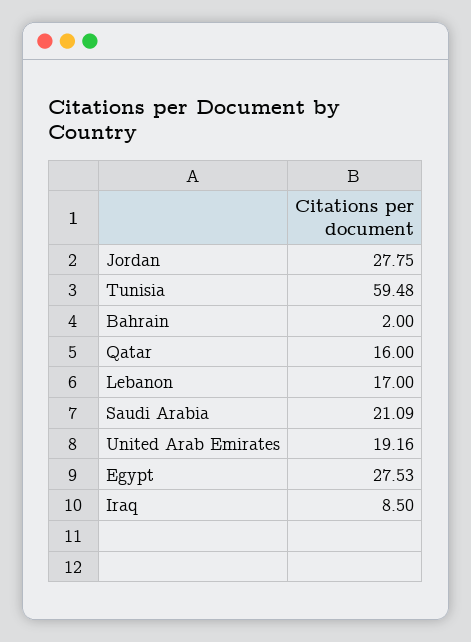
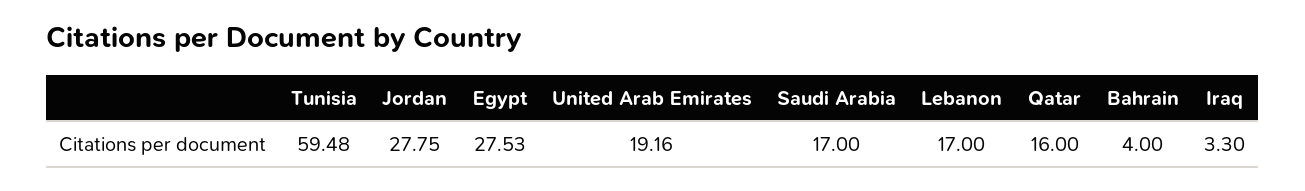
  {
    "Jordan": 27.75,
    "Tunisia": 59.48,
-   "Bahrain": 2,
+   "Bahrain": 4,
    "Qatar": 16,
    "Lebanon": 17,
-   "Saudi Arabia": 21.09,
+   "Saudi Arabia": 17,
    "United Arab Emirates": 19.16,
    "Egypt": 27.53,
-   "Iraq": 8.5
+   "Iraq": 3.3
  }

